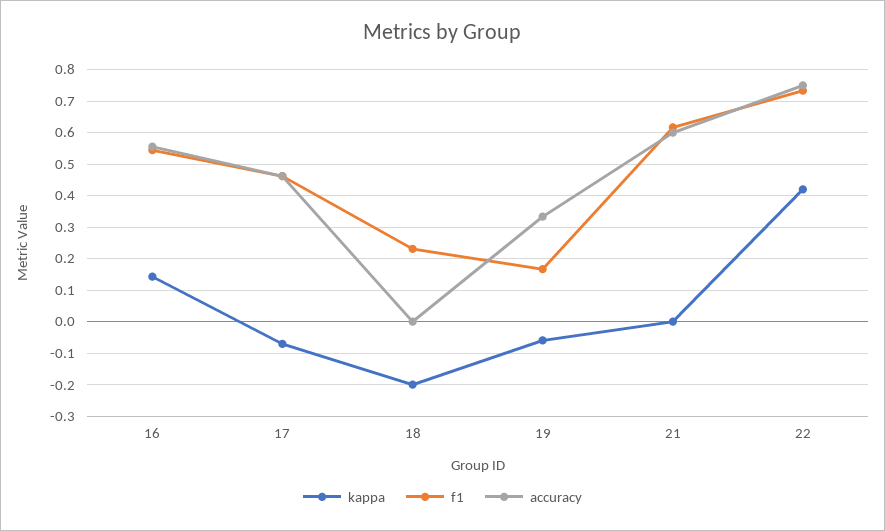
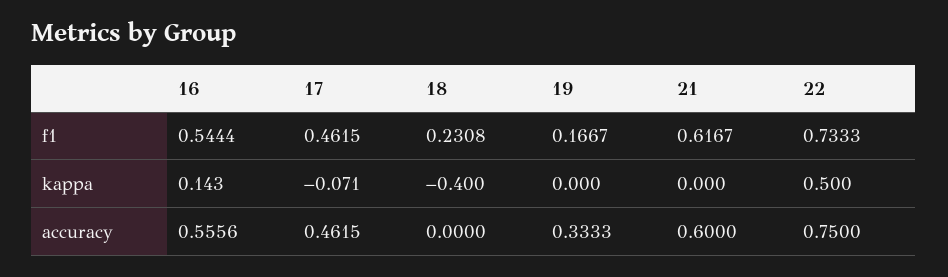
  {
    "kappa": {
      "16": 0.143,
      "17": -0.071,
-     "18": -0.2,
+     "18": -0.4,
-     "19": -0.06,
+     "19": 0,
      "21": 0,
-     "22": 0.42
+     "22": 0.5
    },
    "f1": {
      "16": 0.5444,
      "17": 0.4615,
      "18": 0.2308,
      "19": 0.1667,
      "21": 0.6167,
      "22": 0.7333
    },
    "accuracy": {
      "16": 0.5556,
      "17": 0.4615,
      "18": 0,
      "19": 0.3333,
      "21": 0.6,
      "22": 0.75
    }
  }

